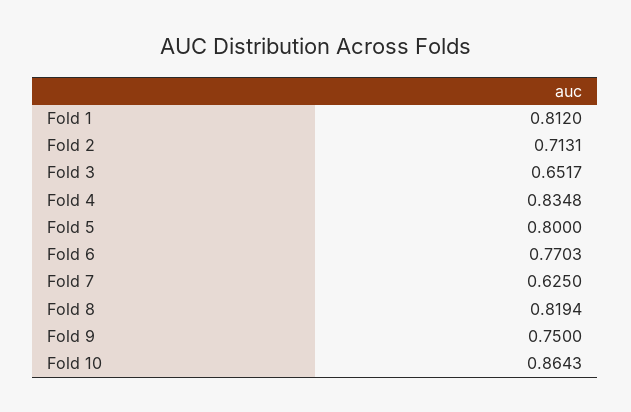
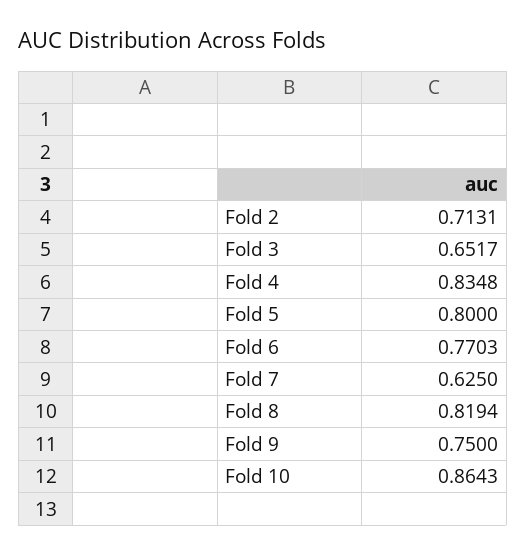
  {
-   "Fold 1": 0.812,
    "Fold 2": 0.7131,
    "Fold 3": 0.6517,
    "Fold 4": 0.8348,
    "Fold 5": 0.8,
    "Fold 6": 0.7703,
    "Fold 7": 0.625,
    "Fold 8": 0.8194,
    "Fold 9": 0.75,
    "Fold 10": 0.8643
  }

